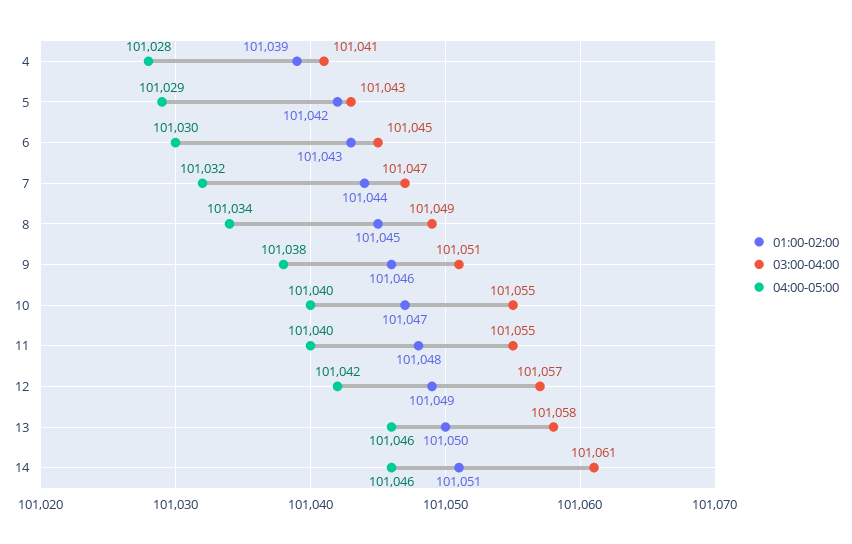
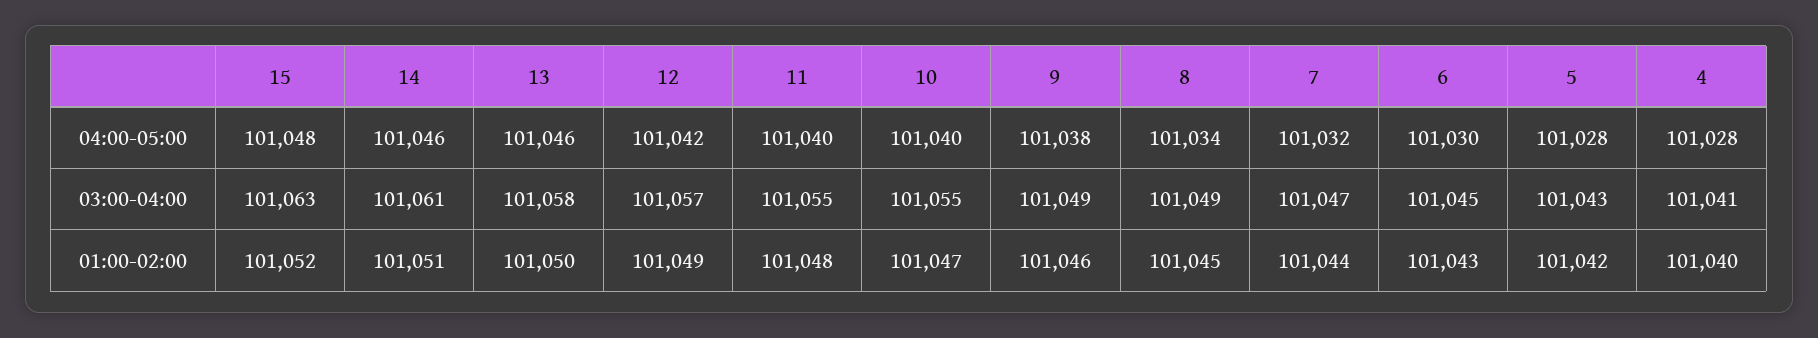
  {
    "01:00-02:00": {
-     "4": 101039,
+     "4": 101040,
      "5": 101042,
      "6": 101043,
      "7": 101044,
      "8": 101045,
      "9": 101046,
      "10": 101047,
      "11": 101048,
      "12": 101049,
      "13": 101050,
-     "14": 101051
+     "14": 101051,
+     "15": 101052
    },
    "03:00-04:00": {
      "4": 101041,
      "5": 101043,
      "6": 101045,
      "7": 101047,
      "8": 101049,
-     "9": 101051,
+     "9": 101049,
      "10": 101055,
      "11": 101055,
      "12": 101057,
      "13": 101058,
-     "14": 101061
+     "14": 101061,
+     "15": 101063
    },
    "04:00-05:00": {
      "4": 101028,
-     "5": 101029,
+     "5": 101028,
      "6": 101030,
      "7": 101032,
      "8": 101034,
      "9": 101038,
      "10": 101040,
      "11": 101040,
      "12": 101042,
      "13": 101046,
-     "14": 101046
+     "14": 101046,
+     "15": 101048
    }
  }

